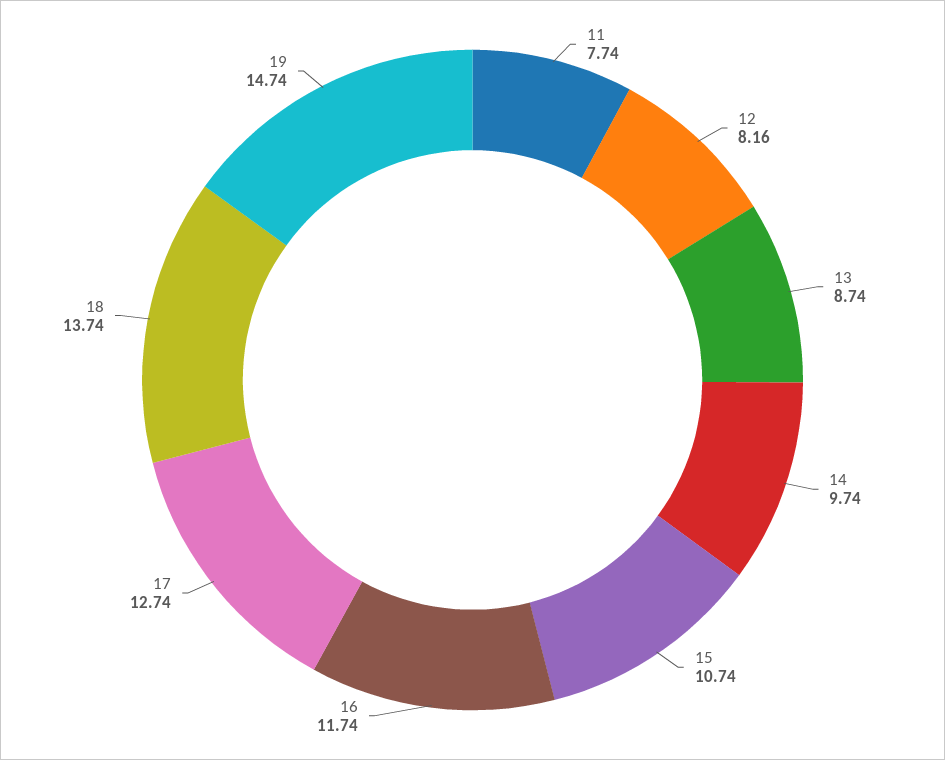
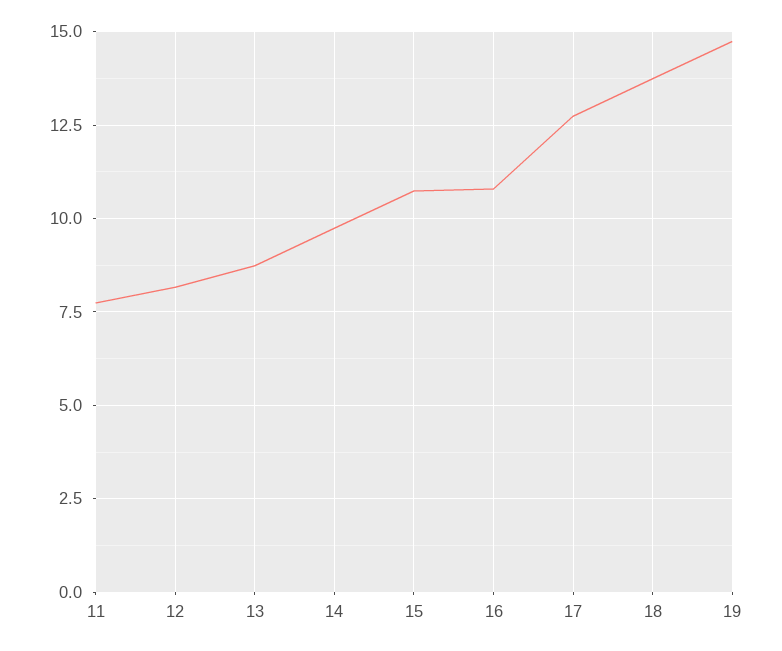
  {
    "11": 7.74,
    "12": 8.16,
    "13": 8.74,
    "14": 9.74,
    "15": 10.74,
-   "16": 11.74,
+   "16": 10.75,
    "17": 12.74,
    "18": 13.74,
    "19": 14.74
  }

